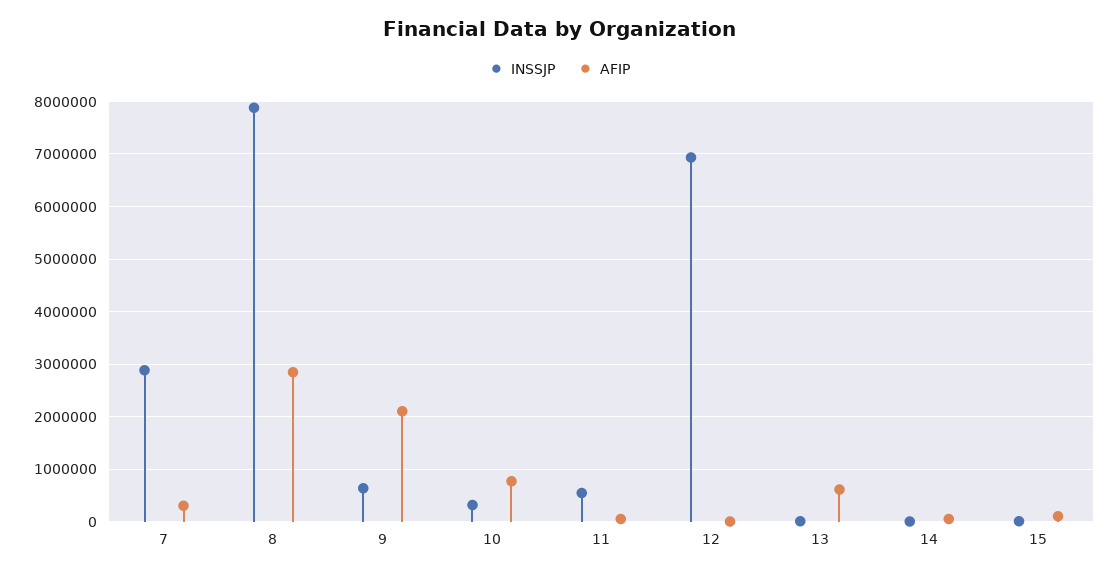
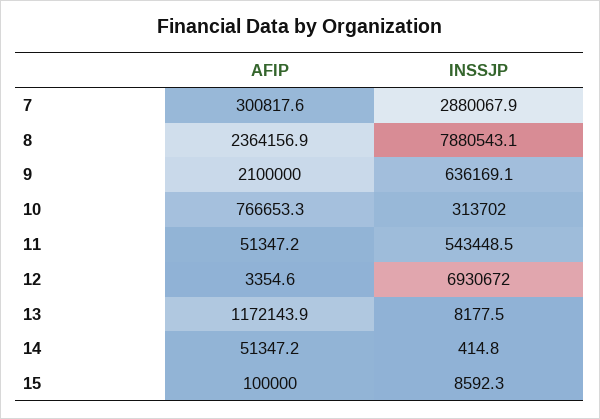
  {
    "INSSJP": {
      "7": 2880067.9,
      "8": 7880543.1,
      "9": 636169.1,
      "10": 313702,
      "11": 543448.5,
      "12": 6930672,
      "13": 8177.5,
      "14": 414.8,
      "15": 8592.3
    },
    "AFIP": {
      "7": 300817.6,
-     "8": 2800000,
+     "8": 2364156.9,
      "9": 2100000,
      "10": 766653.3,
      "11": 51347.2,
      "12": 3354.6,
-     "13": 600000,
+     "13": 1172143.9,
      "14": 51347.2,
      "15": 100000
    }
  }

